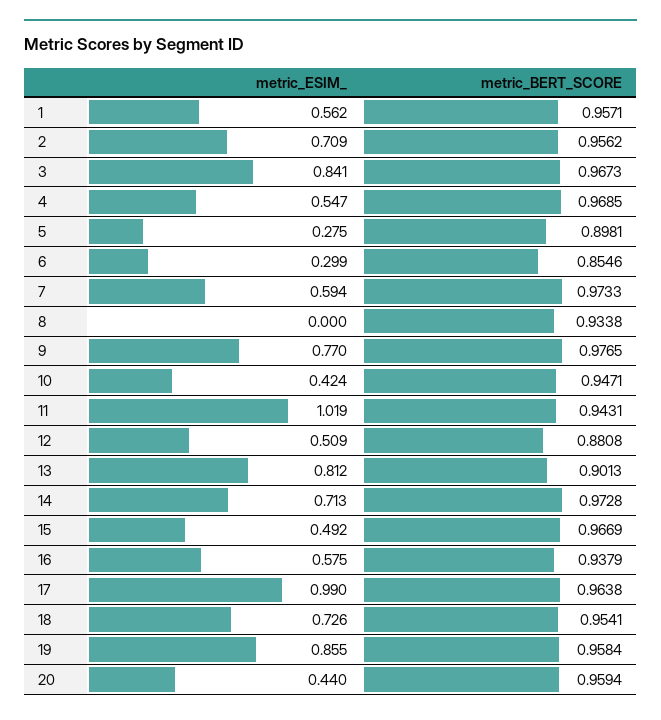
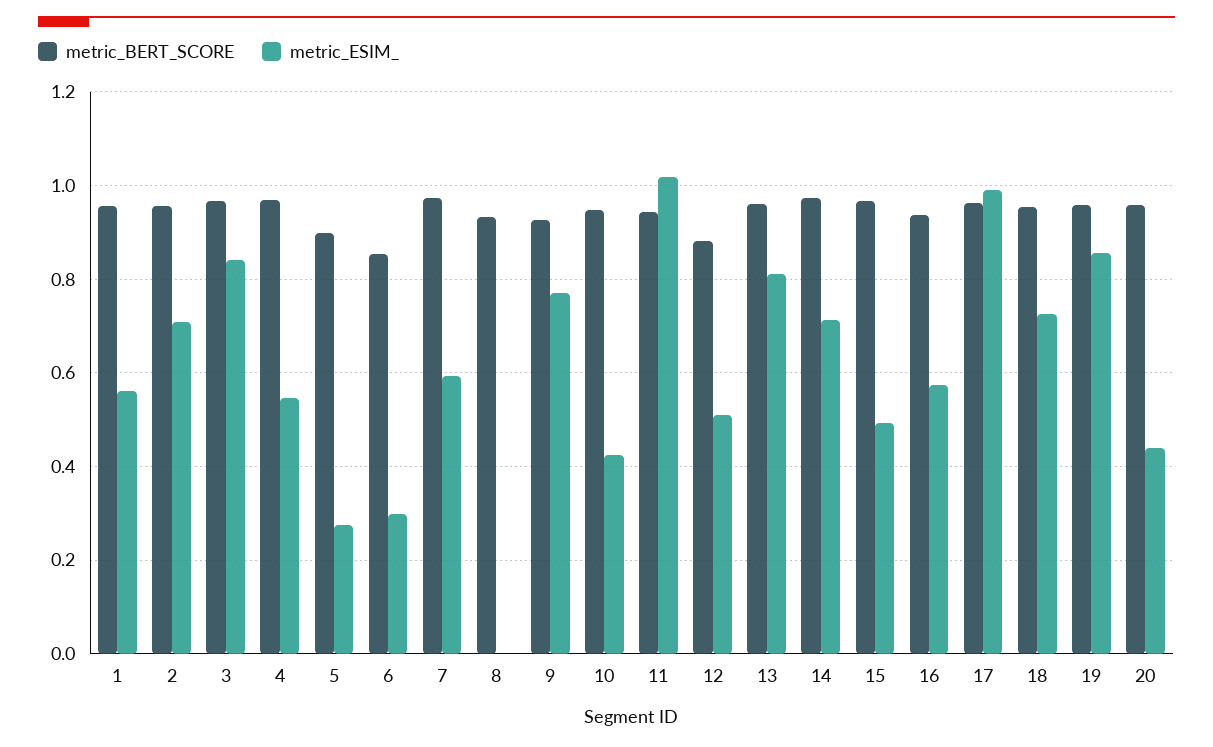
  {
    "metric_ESIM_": {
      "1": 0.562,
      "2": 0.709,
      "3": 0.841,
      "4": 0.547,
      "5": 0.275,
      "6": 0.299,
      "7": 0.594,
      "8": 0,
      "9": 0.77,
      "10": 0.424,
      "11": 1.019,
      "12": 0.509,
      "13": 0.812,
      "14": 0.713,
      "15": 0.492,
      "16": 0.575,
      "17": 0.99,
      "18": 0.726,
      "19": 0.855,
      "20": 0.44
    },
    "metric_BERT_SCORE": {
      "1": 0.9571,
      "2": 0.9562,
      "3": 0.9673,
      "4": 0.9685,
      "5": 0.8981,
      "6": 0.8546,
      "7": 0.9733,
      "8": 0.9338,
-     "9": 0.9765,
+     "9": 0.92,
      "10": 0.9471,
      "11": 0.9431,
      "12": 0.8808,
-     "13": 0.9013,
+     "13": 0.96,
      "14": 0.9728,
      "15": 0.9669,
      "16": 0.9379,
      "17": 0.9638,
      "18": 0.9541,
      "19": 0.9584,
      "20": 0.9594
    }
  }

